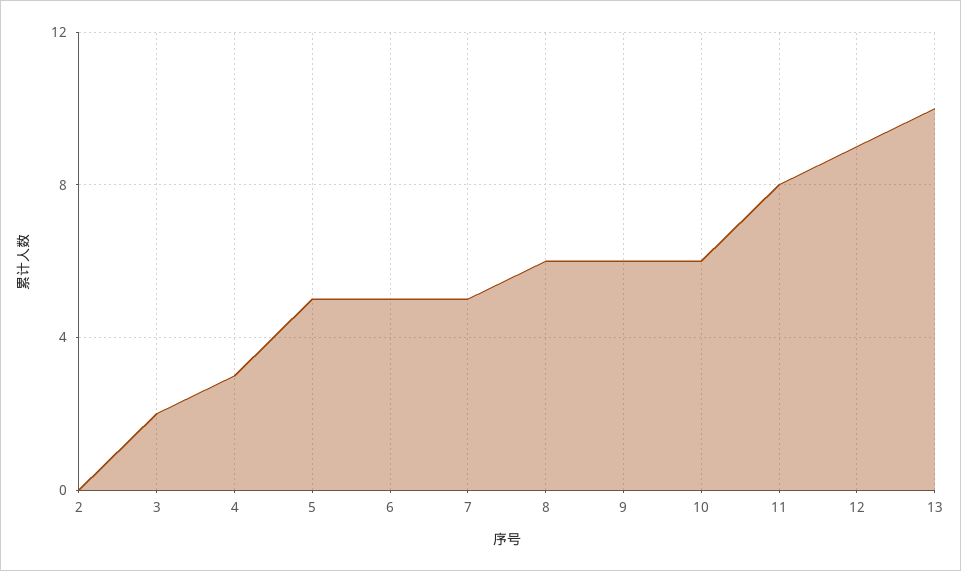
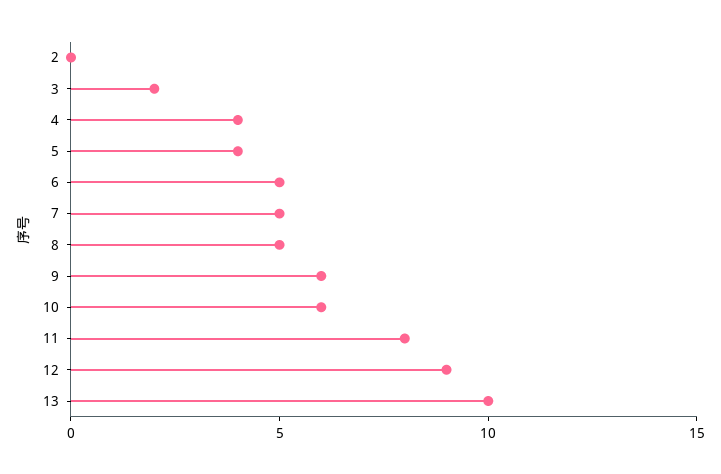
  {
    "2": 0,
    "3": 2,
-   "4": 3,
+   "4": 4,
-   "5": 5,
+   "5": 4,
    "6": 5,
    "7": 5,
-   "8": 6,
+   "8": 5,
    "9": 6,
    "10": 6,
    "11": 8,
    "12": 9,
    "13": 10
  }

